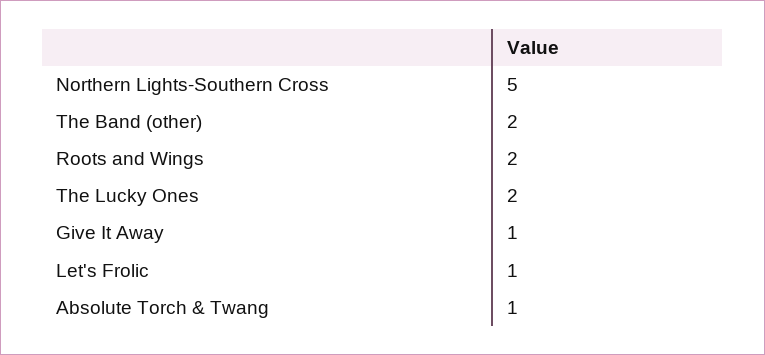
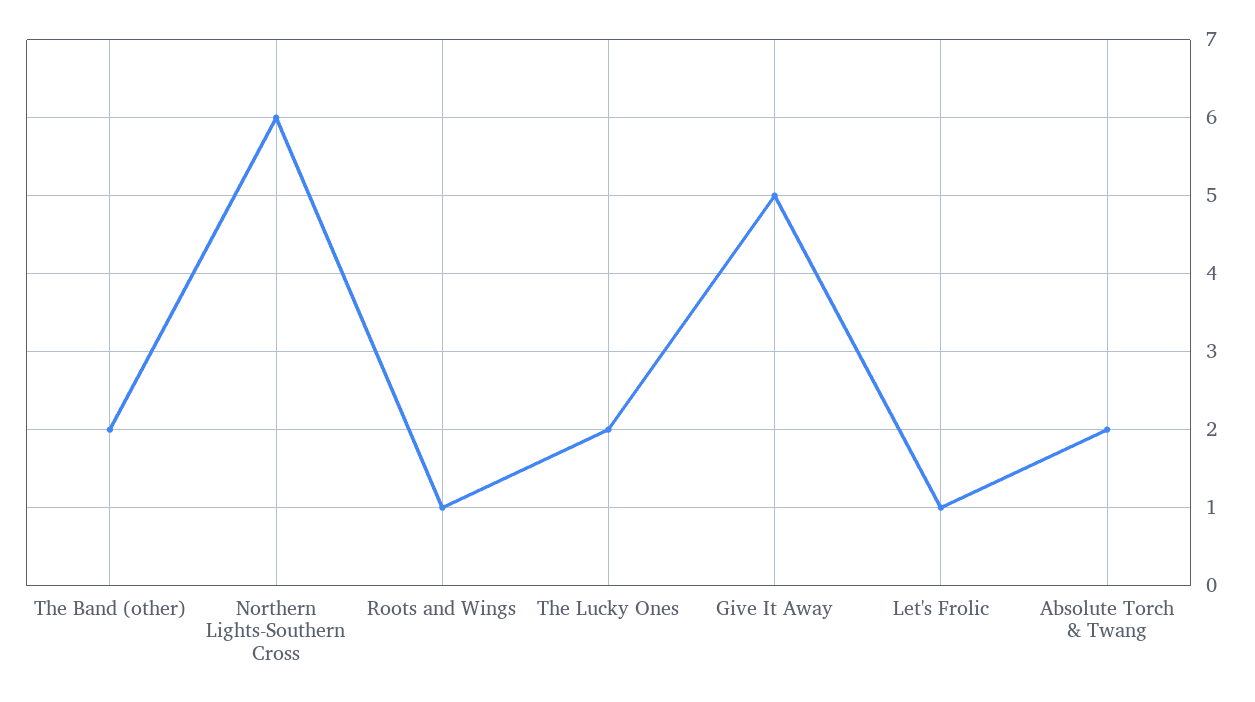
  {
-   "Northern Lights-Southern Cross": 5,
+   "Northern Lights-Southern Cross": 6,
    "The Band (other)": 2,
-   "Roots and Wings": 2,
+   "Roots and Wings": 1,
    "The Lucky Ones": 2,
-   "Give It Away": 1,
+   "Give It Away": 5,
    "Let's Frolic": 1,
-   "Absolute Torch & Twang": 1
+   "Absolute Torch & Twang": 2
  }

